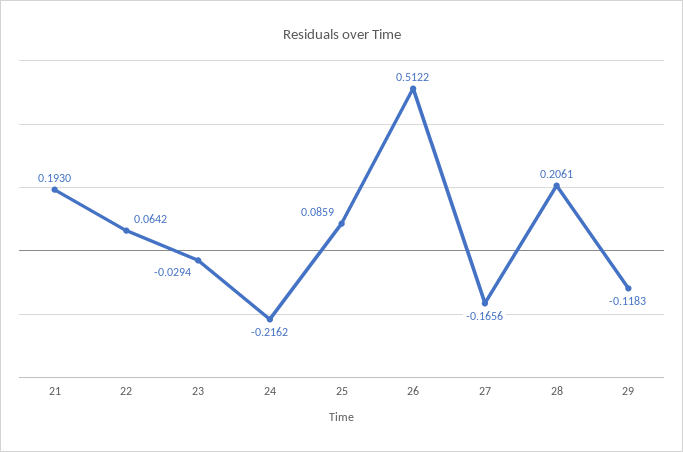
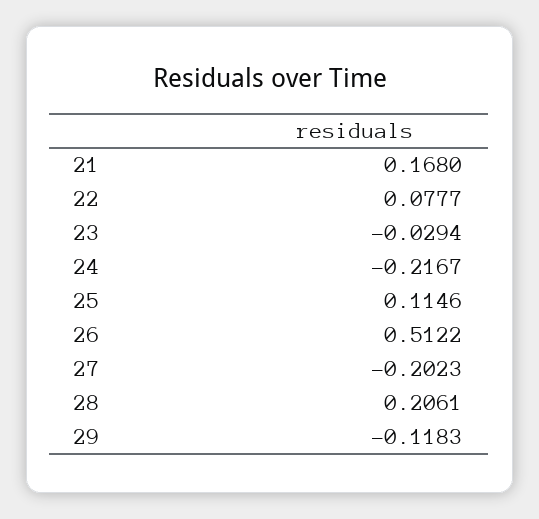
  {
-   "21": 0.193,
+   "21": 0.168,
-   "22": 0.0642,
+   "22": 0.0777,
    "23": -0.0294,
-   "24": -0.2162,
+   "24": -0.2167,
-   "25": 0.0859,
+   "25": 0.1146,
    "26": 0.5122,
-   "27": -0.1656,
+   "27": -0.2023,
    "28": 0.2061,
    "29": -0.1183
  }

